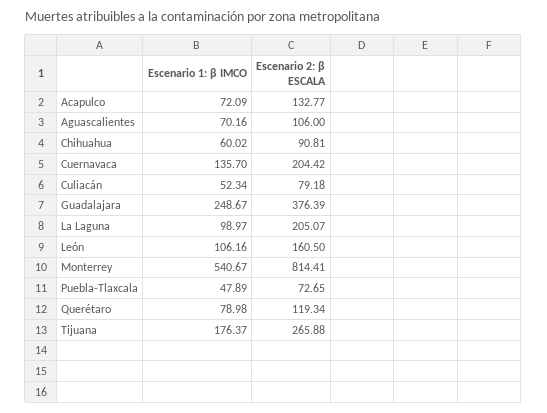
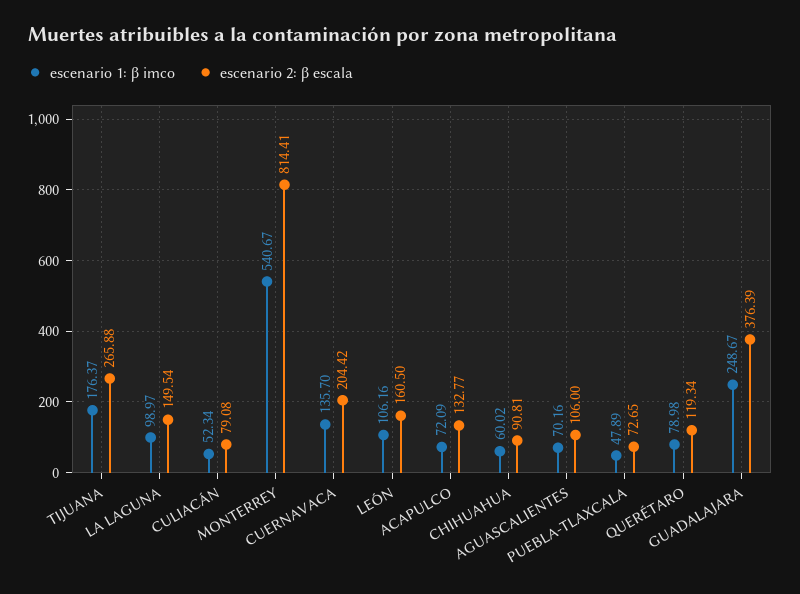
  {
    "Escenario 1: β IMCO": {
      "Acapulco": 72.09,
      "Aguascalientes": 70.16,
      "Chihuahua": 60.02,
      "Cuernavaca": 135.7,
      "Culiacán": 52.34,
      "Guadalajara": 248.67,
      "La Laguna": 98.97,
      "León": 106.16,
      "Monterrey": 540.67,
      "Puebla-Tlaxcala": 47.89,
      "Querétaro": 78.98,
      "Tijuana": 176.37
    },
    "Escenario 2: β ESCALA": {
      "Acapulco": 132.77,
      "Aguascalientes": 106,
      "Chihuahua": 90.81,
      "Cuernavaca": 204.42,
-     "Culiacán": 79.18,
+     "Culiacán": 79.08,
      "Guadalajara": 376.39,
-     "La Laguna": 205.07,
+     "La Laguna": 149.54,
      "León": 160.5,
      "Monterrey": 814.41,
      "Puebla-Tlaxcala": 72.65,
      "Querétaro": 119.34,
      "Tijuana": 265.88
    }
  }

